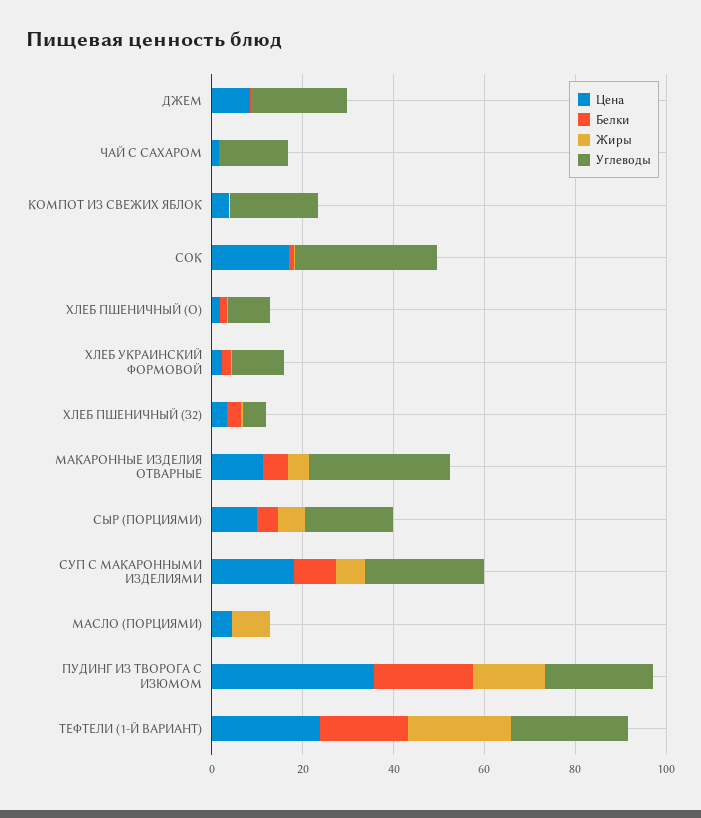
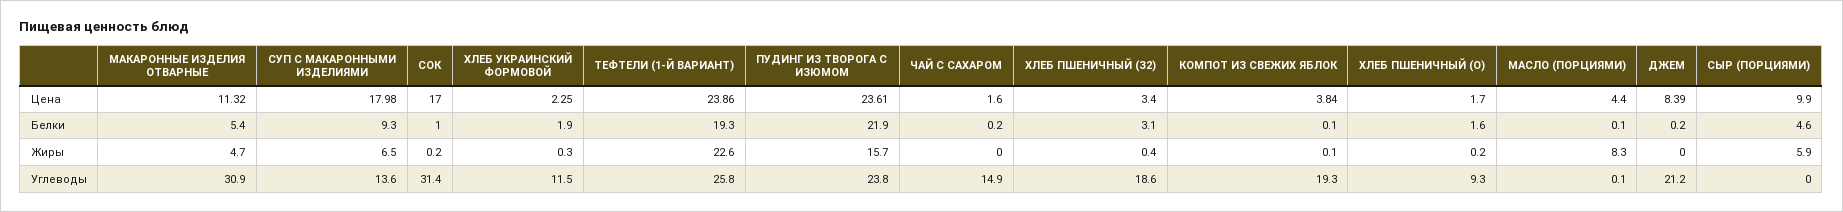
  {
    "Цена": {
      "ДЖЕМ": 8.39,
      "ЧАЙ С САХАРОМ": 1.6,
      "КОМПОТ ИЗ СВЕЖИХ ЯБЛОК": 3.84,
      "СОК": 17,
      "ХЛЕБ ПШЕНИЧНЫЙ (О)": 1.7,
      "ХЛЕБ УКРАИНСКИЙ ФОРМОВОЙ": 2.25,
      "ХЛЕБ ПШЕНИЧНЫЙ (З2)": 3.4,
      "МАКАРОННЫЕ ИЗДЕЛИЯ ОТВАРНЫЕ": 11.32,
      "СЫР (ПОРЦИЯМИ)": 9.9,
      "СУП С МАКАРОННЫМИ ИЗДЕЛИЯМИ": 17.98,
      "МАСЛО (ПОРЦИЯМИ)": 4.4,
-     "ПУДИНГ ИЗ ТВОРОГА С ИЗЮМОМ": 35,
+     "ПУДИНГ ИЗ ТВОРОГА С ИЗЮМОМ": 23.61,
      "ТЕФТЕЛИ (1-Й ВАРИАНТ)": 23.86
    },
    "Белки": {
      "ДЖЕМ": 0.2,
      "ЧАЙ С САХАРОМ": 0.2,
      "КОМПОТ ИЗ СВЕЖИХ ЯБЛОК": 0.1,
      "СОК": 1,
      "ХЛЕБ ПШЕНИЧНЫЙ (О)": 1.6,
      "ХЛЕБ УКРАИНСКИЙ ФОРМОВОЙ": 1.9,
      "ХЛЕБ ПШЕНИЧНЫЙ (З2)": 3.1,
      "МАКАРОННЫЕ ИЗДЕЛИЯ ОТВАРНЫЕ": 5.4,
      "СЫР (ПОРЦИЯМИ)": 4.6,
      "СУП С МАКАРОННЫМИ ИЗДЕЛИЯМИ": 9.3,
      "МАСЛО (ПОРЦИЯМИ)": 0.1,
      "ПУДИНГ ИЗ ТВОРОГА С ИЗЮМОМ": 21.9,
      "ТЕФТЕЛИ (1-Й ВАРИАНТ)": 19.3
    },
    "Жиры": {
      "ДЖЕМ": 0,
      "ЧАЙ С САХАРОМ": 0,
      "КОМПОТ ИЗ СВЕЖИХ ЯБЛОК": 0.1,
      "СОК": 0.2,
      "ХЛЕБ ПШЕНИЧНЫЙ (О)": 0.2,
      "ХЛЕБ УКРАИНСКИЙ ФОРМОВОЙ": 0.3,
      "ХЛЕБ ПШЕНИЧНЫЙ (З2)": 0.4,
      "МАКАРОННЫЕ ИЗДЕЛИЯ ОТВАРНЫЕ": 4.7,
      "СЫР (ПОРЦИЯМИ)": 5.9,
      "СУП С МАКАРОННЫМИ ИЗДЕЛИЯМИ": 6.5,
      "МАСЛО (ПОРЦИЯМИ)": 8.3,
      "ПУДИНГ ИЗ ТВОРОГА С ИЗЮМОМ": 15.7,
      "ТЕФТЕЛИ (1-Й ВАРИАНТ)": 22.6
    },
    "Углеводы": {
      "ДЖЕМ": 21.2,
      "ЧАЙ С САХАРОМ": 14.9,
      "КОМПОТ ИЗ СВЕЖИХ ЯБЛОК": 19.3,
      "СОК": 31.4,
      "ХЛЕБ ПШЕНИЧНЫЙ (О)": 9.3,
      "ХЛЕБ УКРАИНСКИЙ ФОРМОВОЙ": 11.5,
-     "ХЛЕБ ПШЕНИЧНЫЙ (З2)": 5,
+     "ХЛЕБ ПШЕНИЧНЫЙ (З2)": 18.6,
      "МАКАРОННЫЕ ИЗДЕЛИЯ ОТВАРНЫЕ": 30.9,
-     "СЫР (ПОРЦИЯМИ)": 20,
+     "СЫР (ПОРЦИЯМИ)": 0,
-     "СУП С МАКАРОННЫМИ ИЗДЕЛИЯМИ": 25,
+     "СУП С МАКАРОННЫМИ ИЗДЕЛИЯМИ": 13.6,
      "МАСЛО (ПОРЦИЯМИ)": 0.1,
      "ПУДИНГ ИЗ ТВОРОГА С ИЗЮМОМ": 23.8,
      "ТЕФТЕЛИ (1-Й ВАРИАНТ)": 25.8
    }
  }

